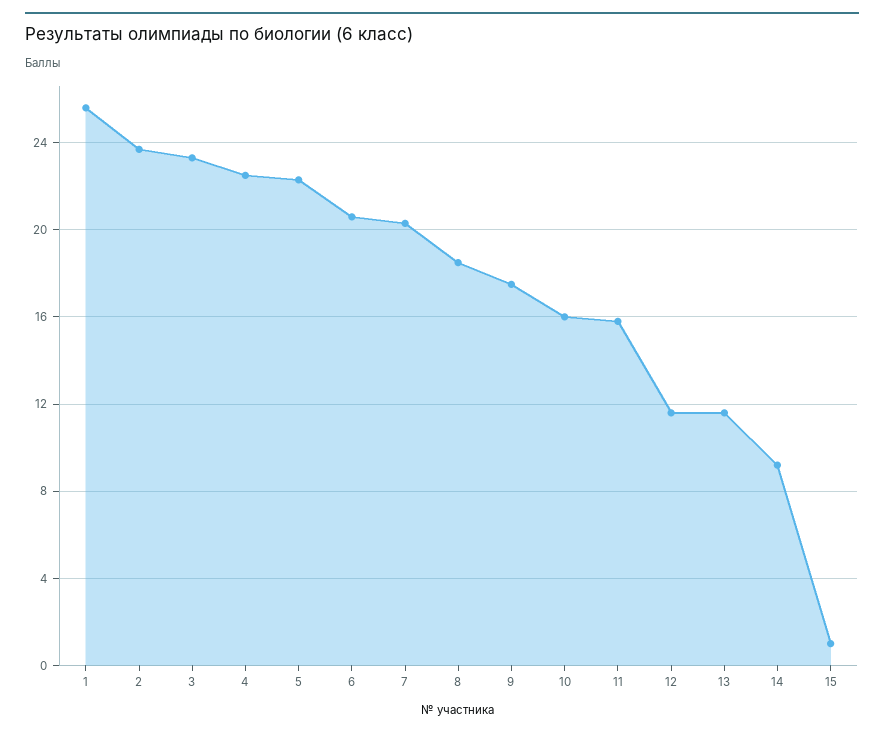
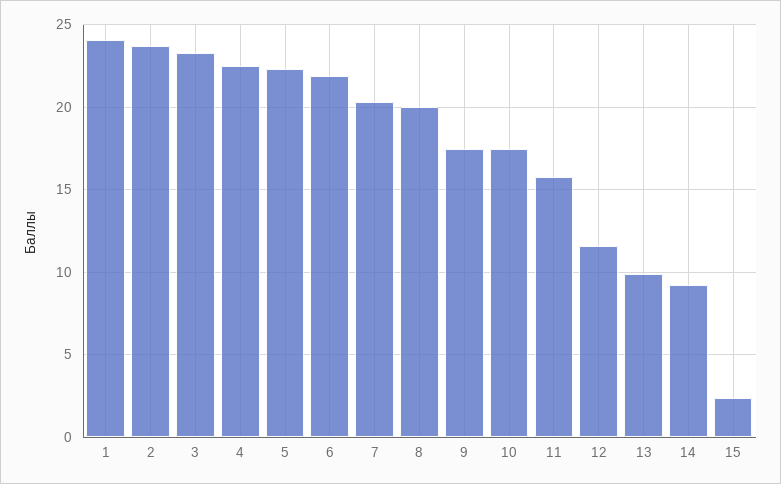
  {
-   "1": 25.5,
+   "1": 24,
    "2": 23.5,
    "3": 23.5,
    "4": 22.5,
    "5": 22.5,
-   "6": 20.5,
+   "6": 22,
    "7": 20.5,
-   "8": 18.5,
+   "8": 20,
    "9": 17.5,
-   "10": 16,
+   "10": 17.5,
    "11": 16,
    "12": 11.5,
-   "13": 11.5,
+   "13": 10,
    "14": 9,
-   "15": 1
+   "15": 2.5
  }

